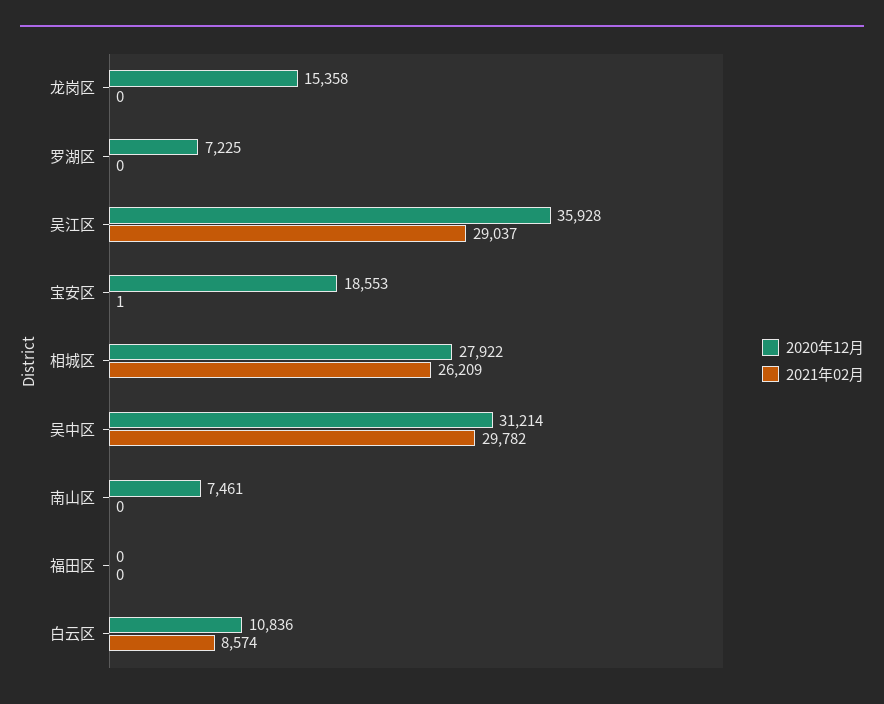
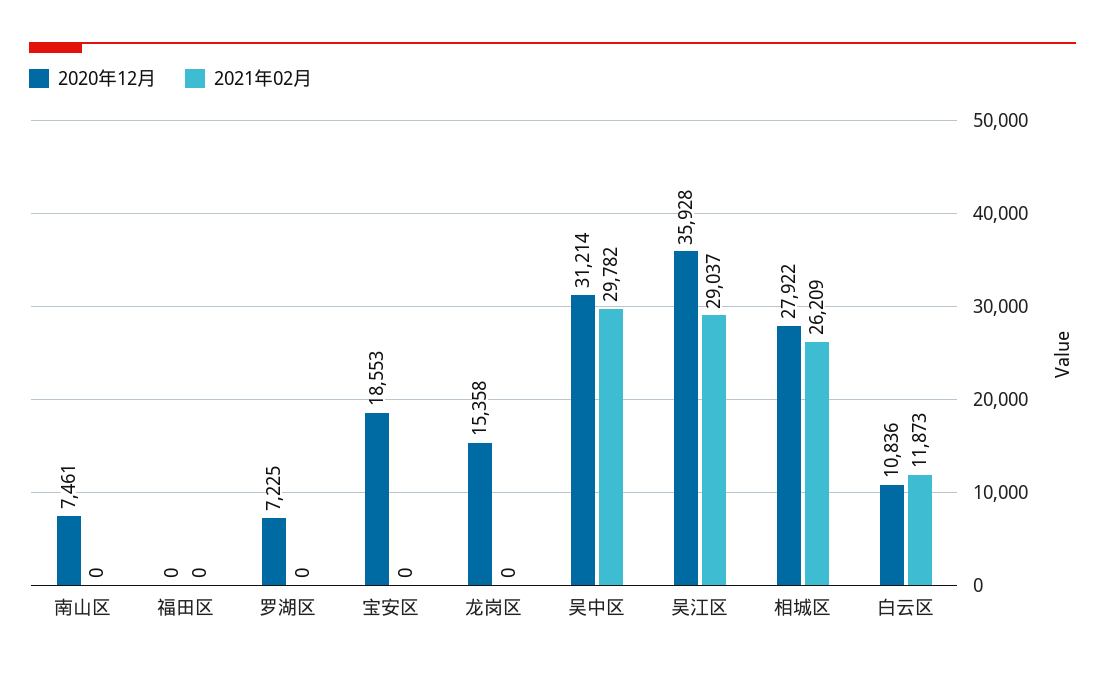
  {
    "2020年12月": {
      "龙岗区": 15358,
      "罗湖区": 7225,
      "吴江区": 35928,
      "宝安区": 18553,
      "相城区": 27922,
      "吴中区": 31214,
      "南山区": 7461,
      "福田区": 0,
      "白云区": 10836
    },
    "2021年02月": {
      "龙岗区": 0,
      "罗湖区": 0,
      "吴江区": 29037,
-     "宝安区": 1,
+     "宝安区": 0,
      "相城区": 26209,
      "吴中区": 29782,
      "南山区": 0,
      "福田区": 0,
-     "白云区": 8574
+     "白云区": 11873
    }
  }

